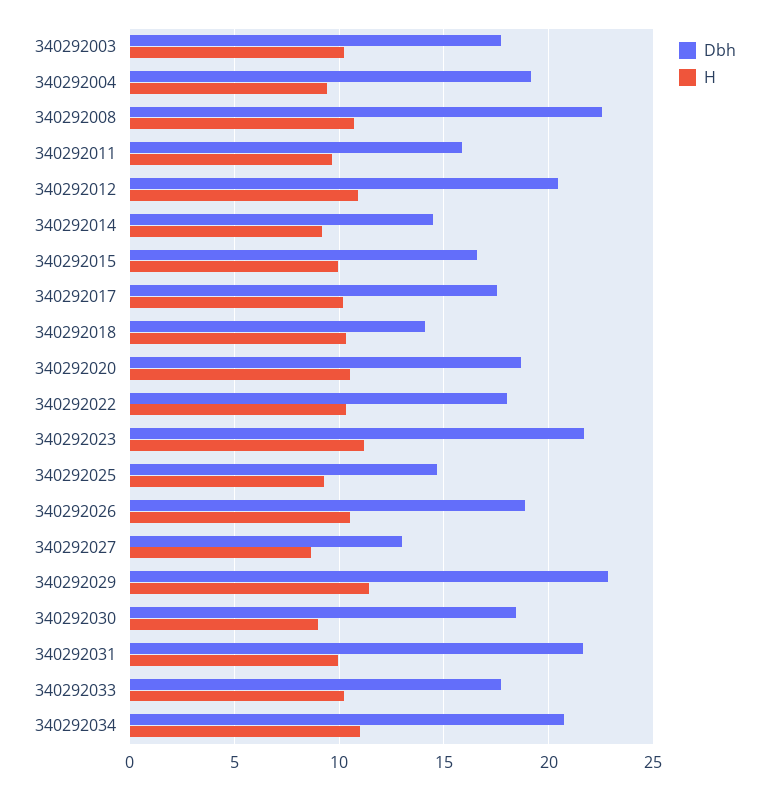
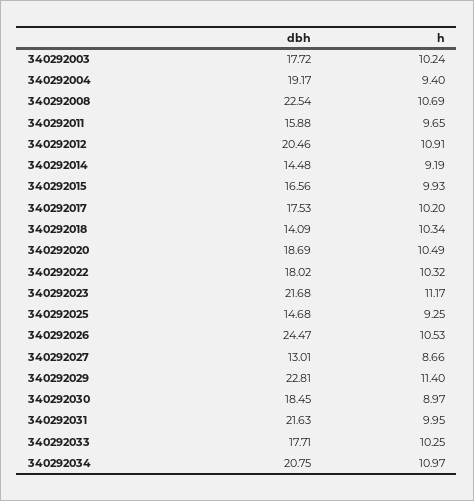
  {
    "Dbh": {
      "340292003": 17.72,
      "340292004": 19.17,
      "340292008": 22.54,
      "340292011": 15.88,
      "340292012": 20.46,
      "340292014": 14.48,
      "340292015": 16.56,
      "340292017": 17.53,
      "340292018": 14.09,
      "340292020": 18.69,
      "340292022": 18.02,
      "340292023": 21.68,
      "340292025": 14.68,
-     "340292026": 19,
+     "340292026": 24.47,
      "340292027": 13.01,
      "340292029": 22.81,
      "340292030": 18.45,
      "340292031": 21.63,
      "340292033": 17.71,
      "340292034": 20.75
    },
    "H": {
      "340292003": 10.24,
      "340292004": 9.4,
      "340292008": 10.69,
      "340292011": 9.65,
      "340292012": 10.91,
      "340292014": 9.19,
      "340292015": 9.93,
      "340292017": 10.2,
      "340292018": 10.34,
      "340292020": 10.49,
      "340292022": 10.32,
      "340292023": 11.17,
      "340292025": 9.25,
      "340292026": 10.53,
      "340292027": 8.66,
      "340292029": 11.4,
      "340292030": 8.97,
      "340292031": 9.95,
      "340292033": 10.25,
      "340292034": 10.97
    }
  }

